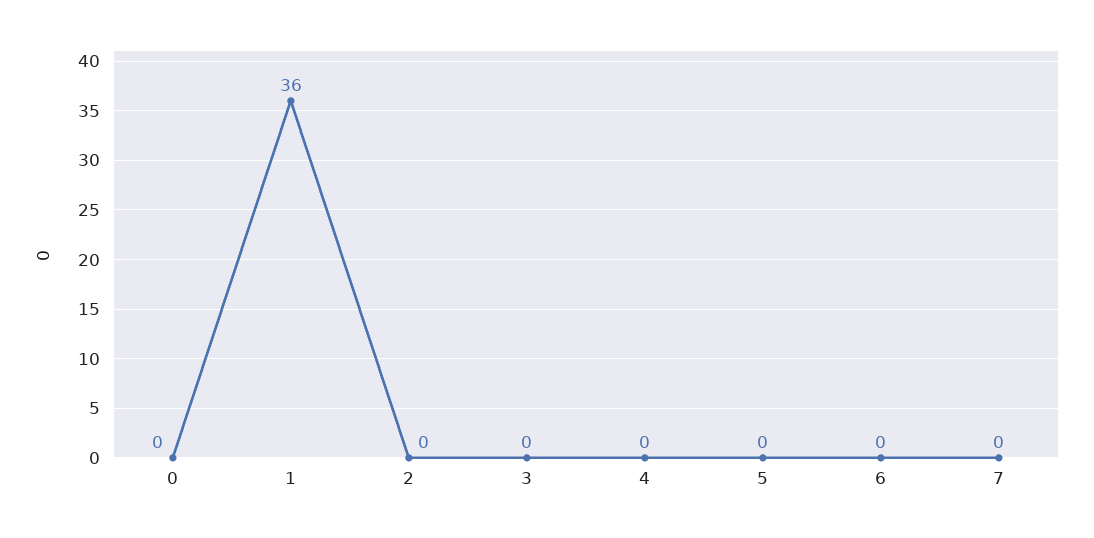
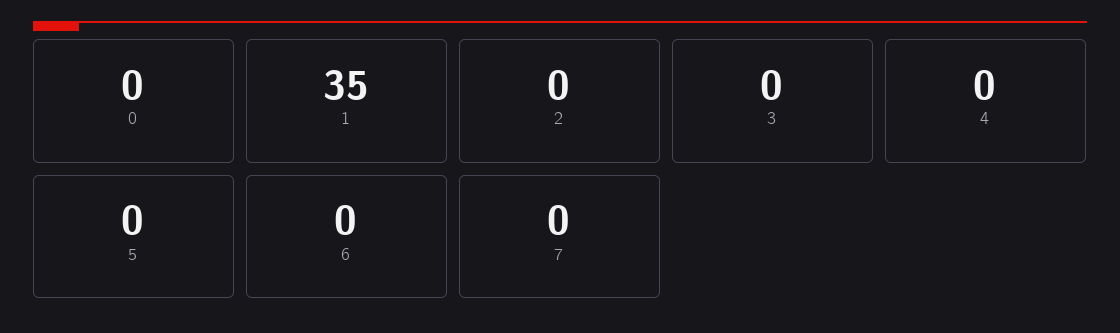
  {
    "0": 0,
-   "1": 36,
+   "1": 35,
    "2": 0,
    "3": 0,
    "4": 0,
    "5": 0,
    "6": 0,
    "7": 0
  }

